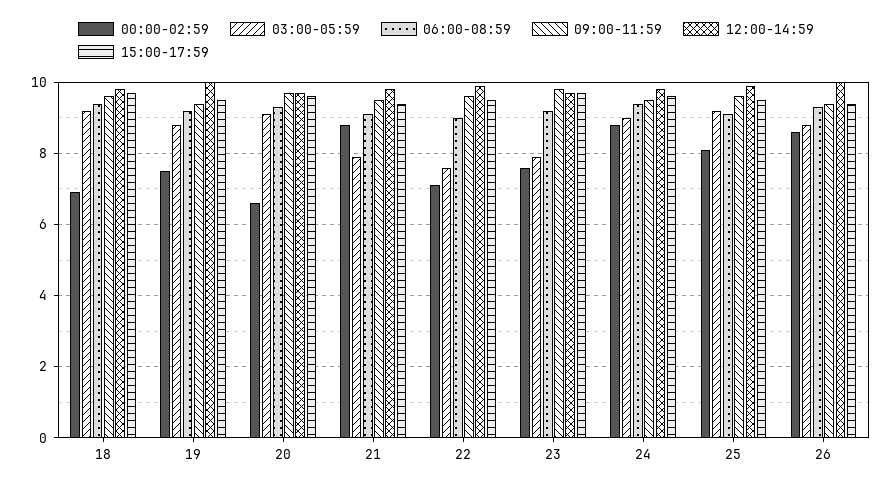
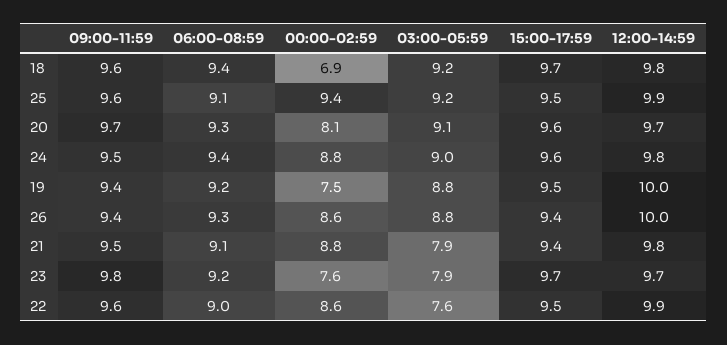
  {
    "00:00-02:59": {
      "18": 6.9,
      "19": 7.5,
-     "20": 6.5,
+     "20": 8.1,
      "21": 8.8,
-     "22": 7,
+     "22": 8.6,
      "23": 7.6,
      "24": 8.8,
-     "25": 8,
+     "25": 9.4,
      "26": 8.6
    },
    "03:00-05:59": {
      "18": 9.2,
      "19": 8.8,
      "20": 9.1,
      "21": 7.9,
      "22": 7.6,
      "23": 7.9,
      "24": 9,
      "25": 9.2,
      "26": 8.8
    },
    "06:00-08:59": {
      "18": 9.4,
      "19": 9.2,
      "20": 9.3,
      "21": 9.1,
      "22": 9,
      "23": 9.2,
      "24": 9.4,
      "25": 9.1,
      "26": 9.3
    },
    "09:00-11:59": {
      "18": 9.6,
      "19": 9.4,
      "20": 9.7,
      "21": 9.5,
      "22": 9.6,
      "23": 9.8,
      "24": 9.5,
      "25": 9.6,
      "26": 9.4
    },
    "12:00-14:59": {
      "18": 9.8,
      "19": 10,
      "20": 9.7,
      "21": 9.8,
      "22": 9.9,
      "23": 9.7,
      "24": 9.8,
      "25": 9.9,
      "26": 10
    },
    "15:00-17:59": {
      "18": 9.7,
      "19": 9.5,
      "20": 9.6,
      "21": 9.4,
      "22": 9.5,
      "23": 9.7,
      "24": 9.6,
      "25": 9.5,
      "26": 9.4
    }
  }

